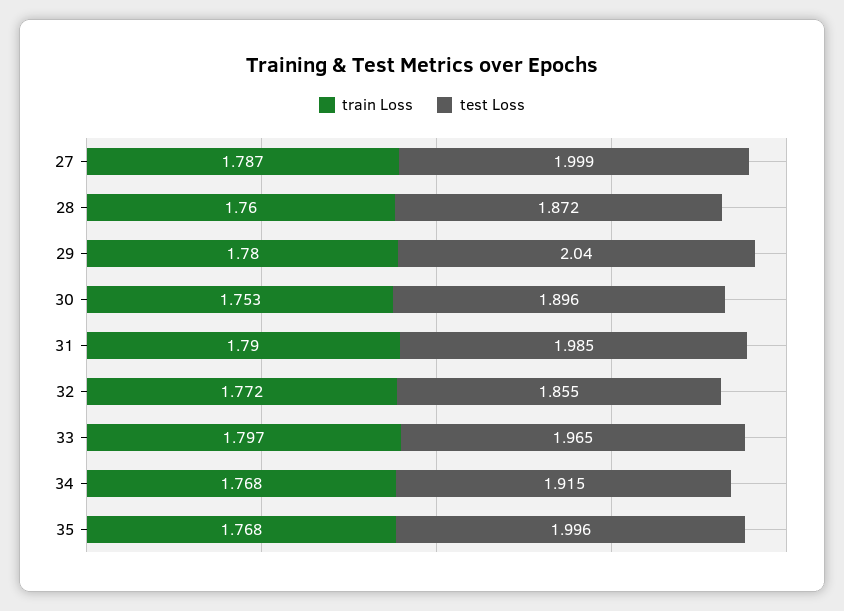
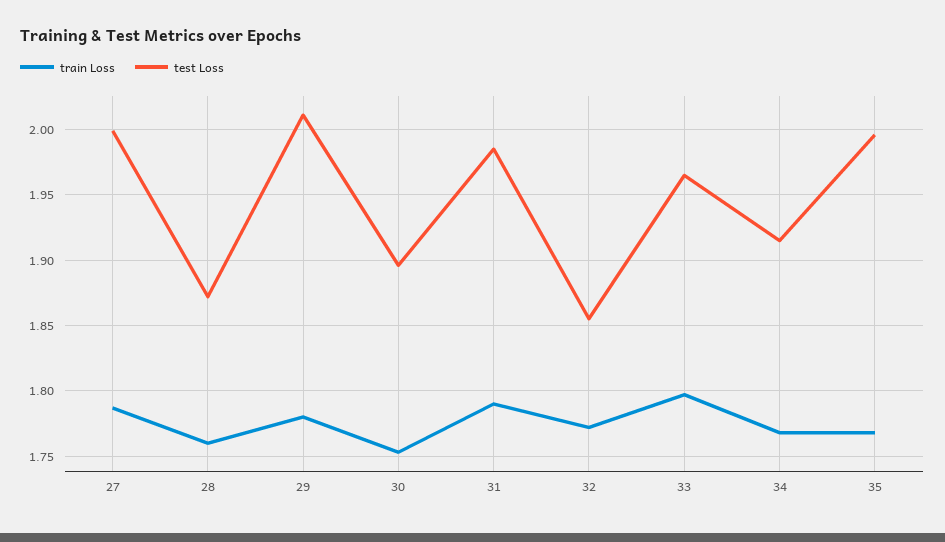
  {
    "train Loss": {
      "27": 1.787,
      "28": 1.76,
      "29": 1.78,
      "30": 1.753,
      "31": 1.79,
      "32": 1.772,
      "33": 1.797,
      "34": 1.768,
      "35": 1.768
    },
    "test Loss": {
      "27": 1.999,
      "28": 1.872,
-     "29": 2.04,
+     "29": 2.01,
      "30": 1.896,
      "31": 1.985,
      "32": 1.855,
      "33": 1.965,
      "34": 1.915,
      "35": 1.996
    }
  }

